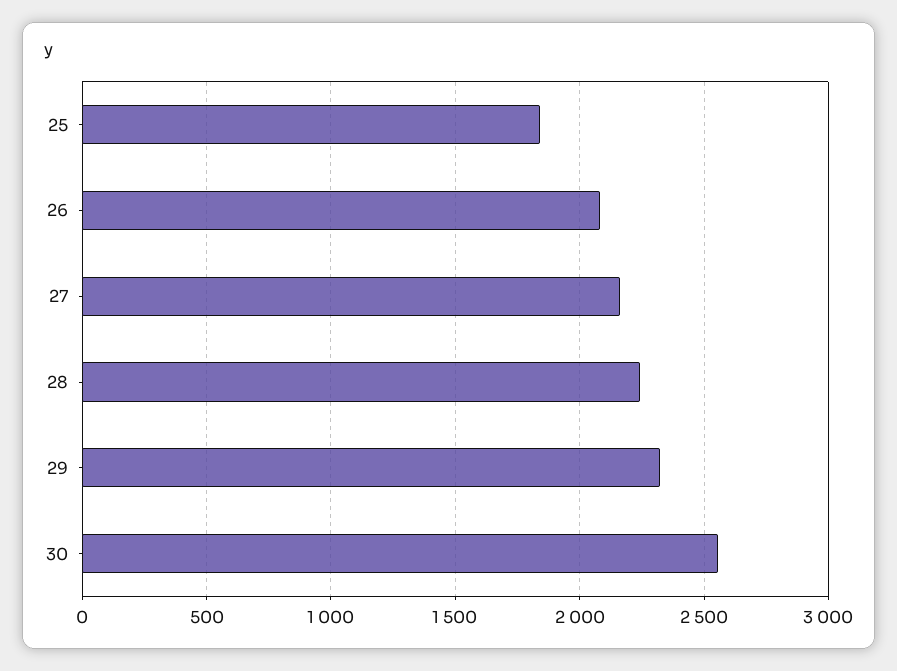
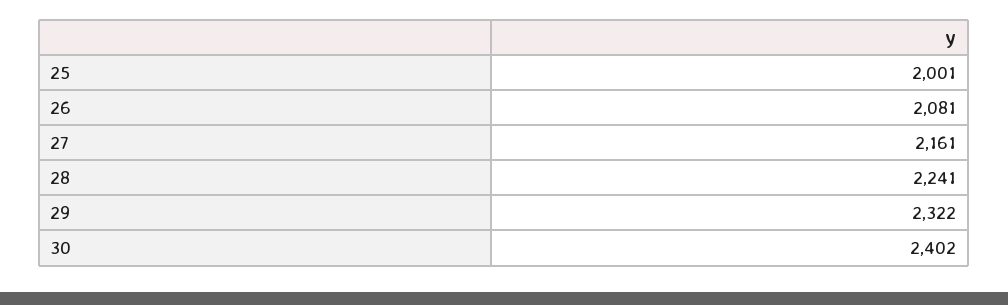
  {
-   "25": 1850,
+   "25": 2001,
    "26": 2081,
    "27": 2161,
    "28": 2241,
    "29": 2322,
-   "30": 2550
+   "30": 2402
  }

